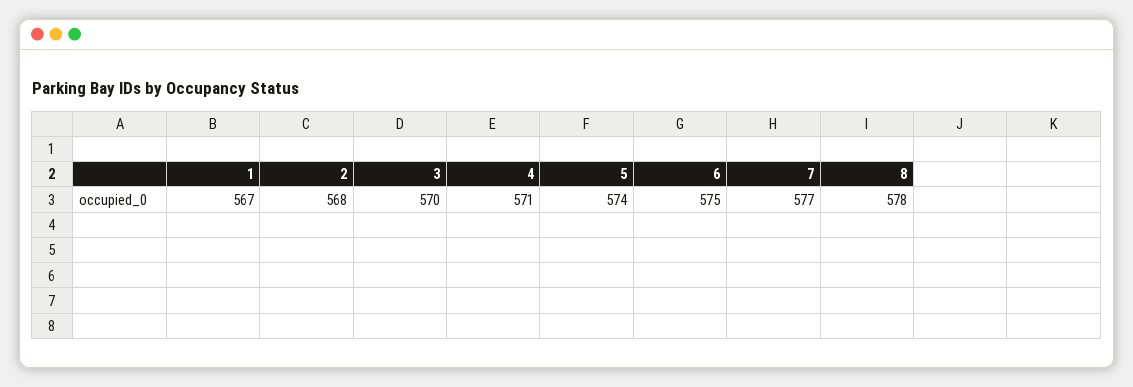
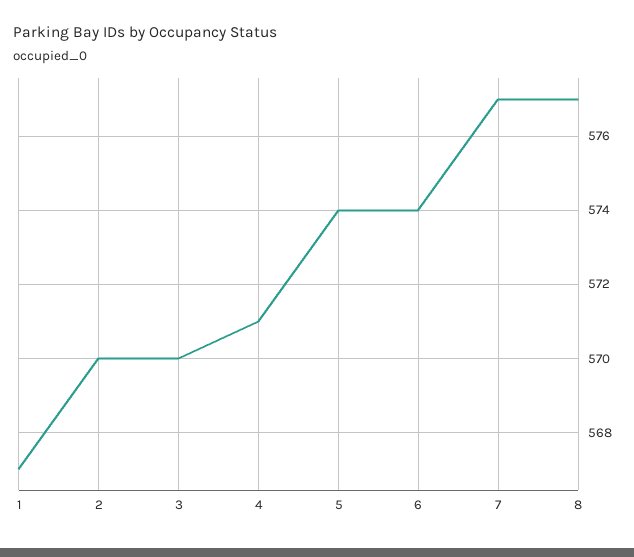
  {
    "1": 567,
-   "2": 568,
+   "2": 570,
    "3": 570,
    "4": 571,
    "5": 574,
-   "6": 575,
+   "6": 574,
    "7": 577,
-   "8": 578
+   "8": 577
  }

